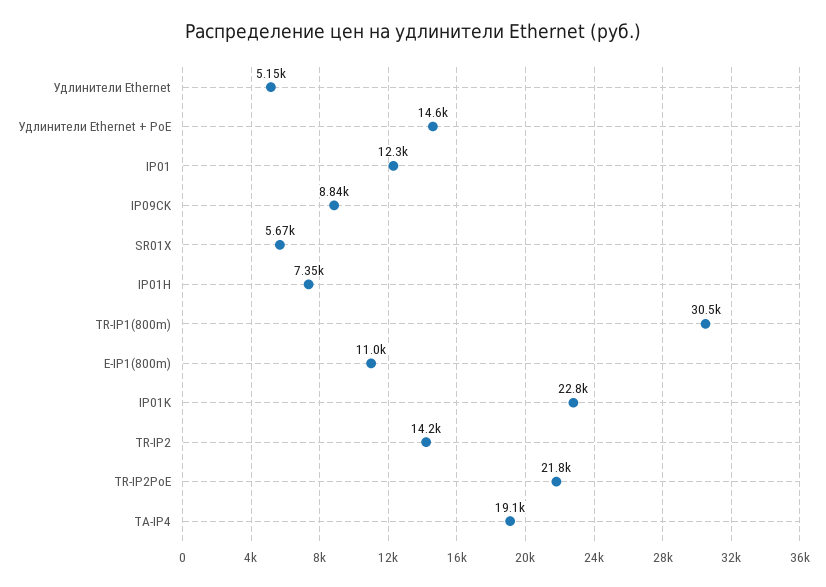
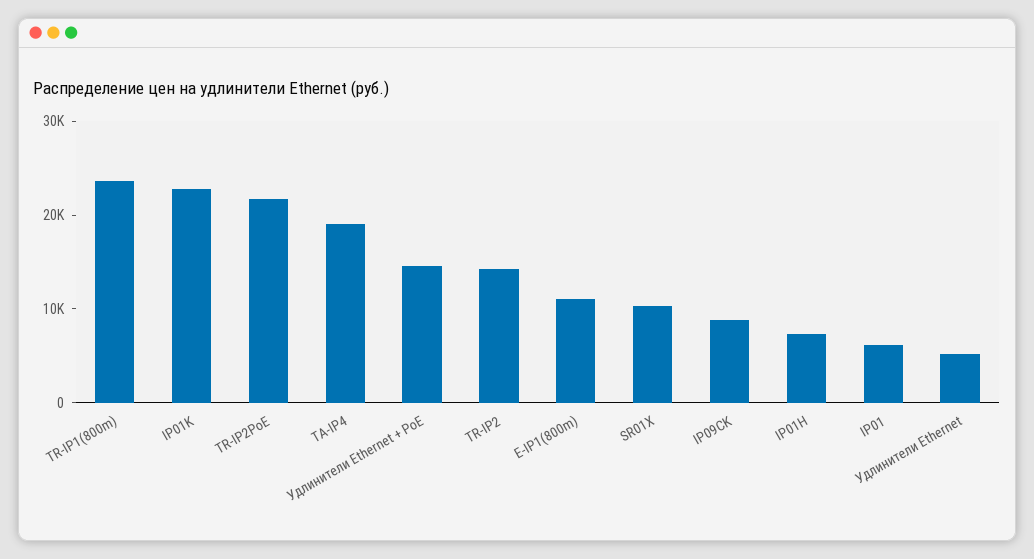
  {
    "Удлинители Ethernet": 5150,
    "Удлинители Ethernet + PoE": 14600,
-   "IP01": 12300,
+   "IP01": 6000,
    "IP09CK": 8840,
-   "SR01X": 5670,
+   "SR01X": 10000,
    "IP01H": 7350,
-   "TR-IP1(800m)": 30500,
+   "TR-IP1(800m)": 24000,
    "E-IP1(800m)": 11000,
    "IP01K": 22800,
    "TR-IP2": 14200,
    "TR-IP2PoE": 21800,
    "TA-IP4": 19100
  }

